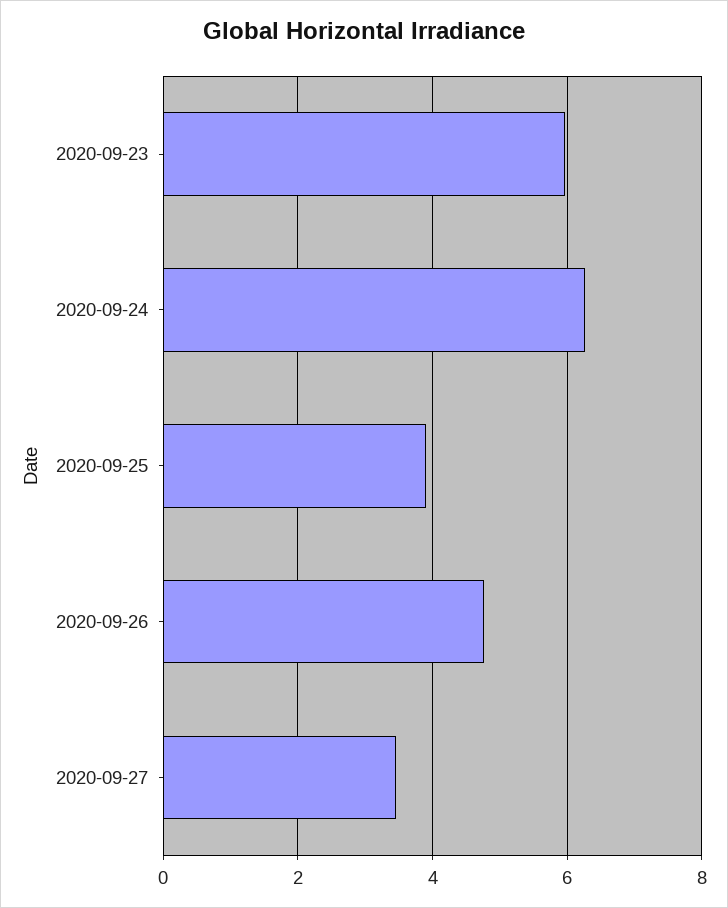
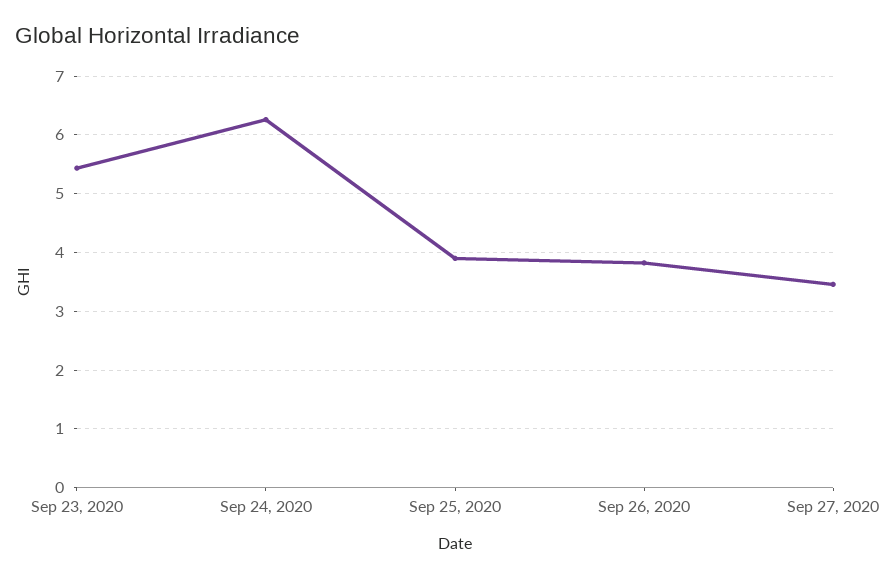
  {
-   "2020-09-23": 6,
+   "2020-09-23": 5.4,
    "2020-09-24": 6.2,
    "2020-09-25": 4,
-   "2020-09-26": 4.8,
+   "2020-09-26": 3.8,
    "2020-09-27": 3.4
  }

